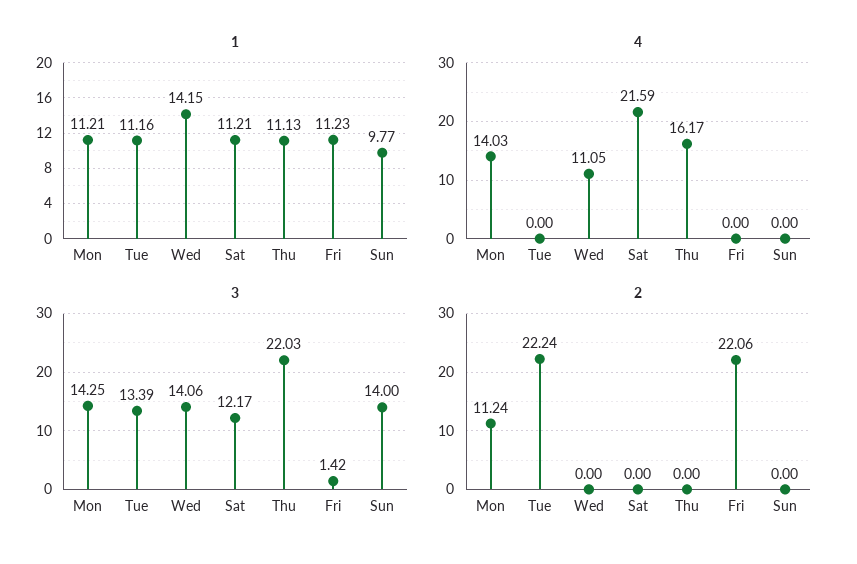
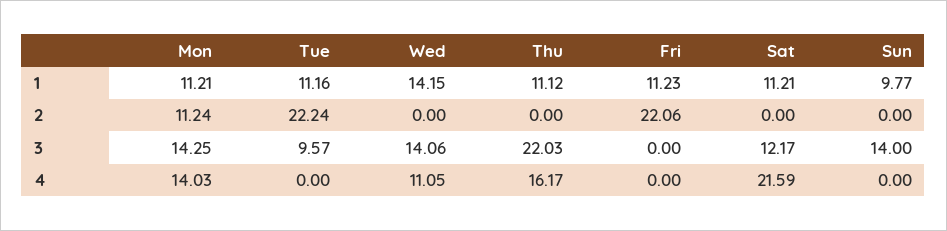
  {
    "1": {
      "Mon": 11.21,
      "Tue": 11.16,
      "Wed": 14.15,
      "Sat": 11.21,
-     "Thu": 11.13,
+     "Thu": 11.12,
      "Fri": 11.23,
      "Sun": 9.77
    },
    "4": {
      "Mon": 14.03,
      "Tue": 0,
      "Wed": 11.05,
      "Sat": 21.59,
      "Thu": 16.17,
      "Fri": 0,
      "Sun": 0
    },
    "3": {
      "Mon": 14.25,
-     "Tue": 13.39,
+     "Tue": 9.57,
      "Wed": 14.06,
      "Sat": 12.17,
      "Thu": 22.03,
-     "Fri": 1.42,
+     "Fri": 0,
      "Sun": 14
    },
    "2": {
      "Mon": 11.24,
      "Tue": 22.24,
      "Wed": 0,
      "Sat": 0,
      "Thu": 0,
      "Fri": 22.06,
      "Sun": 0
    }
  }

